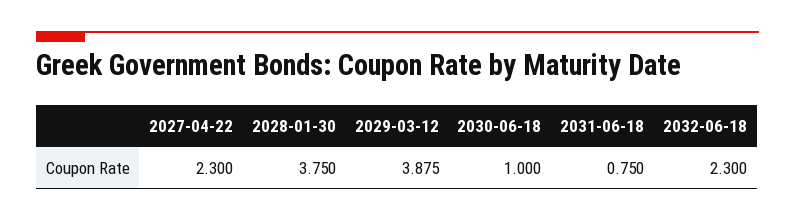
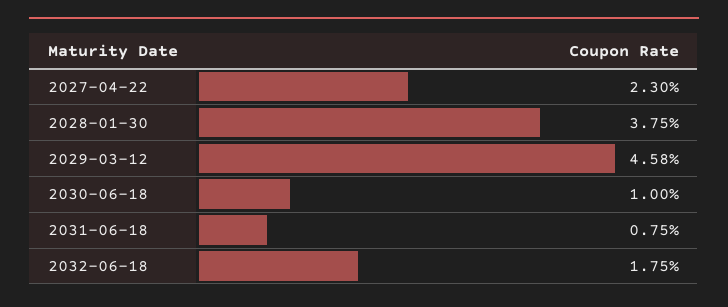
  {
    "2027-04-22": 2.3,
    "2028-01-30": 3.75,
-   "2029-03-12": 3.875,
+   "2029-03-12": 4.58,
    "2030-06-18": 1,
    "2031-06-18": 0.75,
-   "2032-06-18": 2.3
+   "2032-06-18": 1.75
  }

